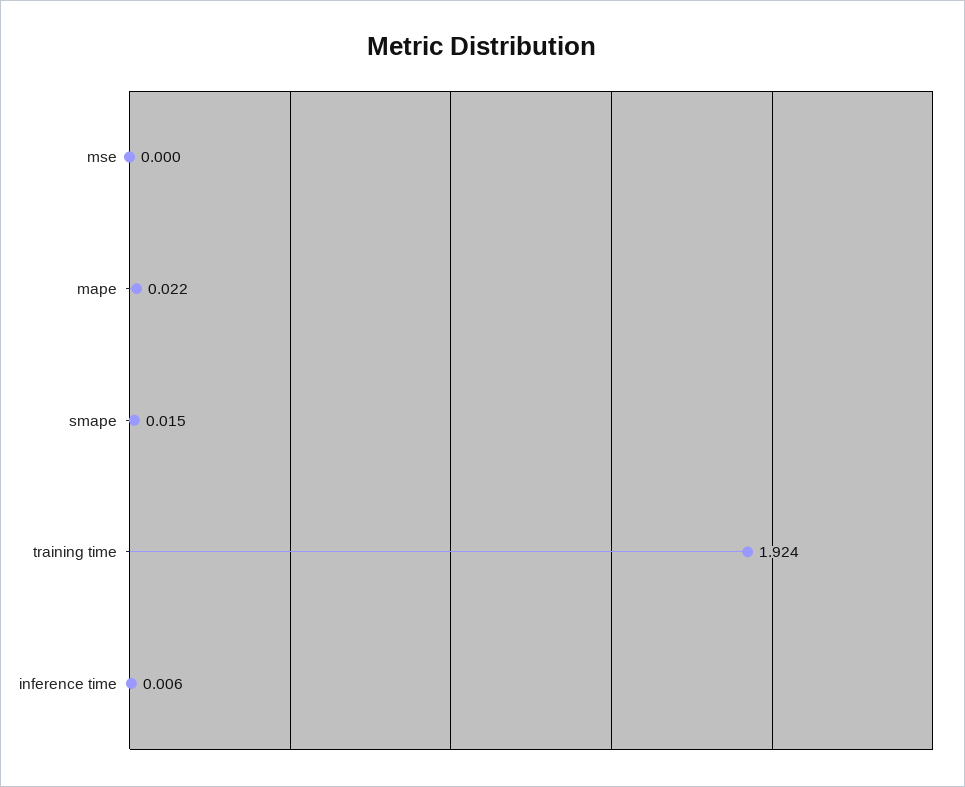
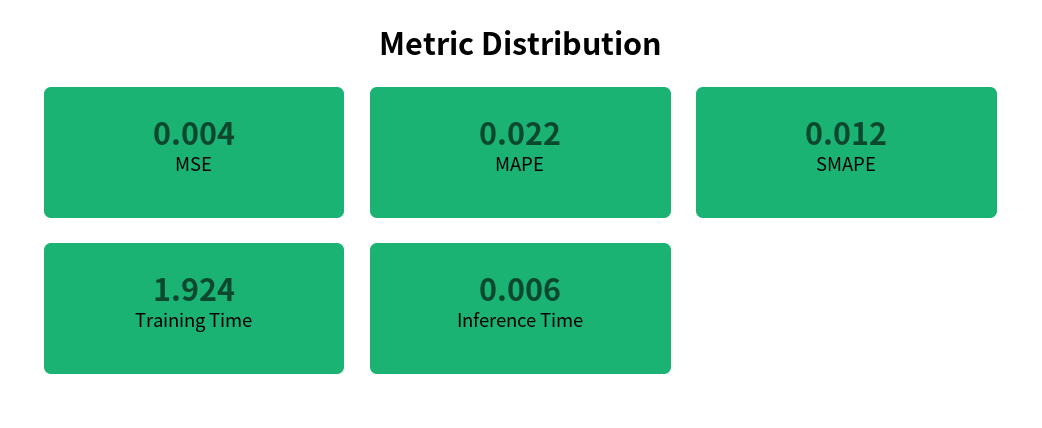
  {
-   "mse": 0,
+   "mse": 0.004,
    "mape": 0.022,
-   "smape": 0.015,
+   "smape": 0.012,
    "training time": 1.924,
    "inference time": 0.006
  }

